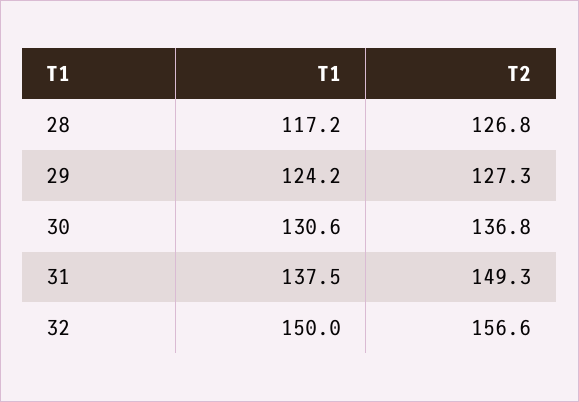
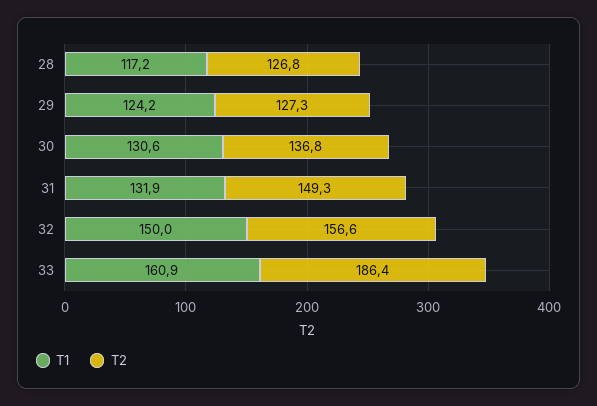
  {
    "T1": {
      "28": 117.2,
      "29": 124.2,
      "30": 130.6,
-     "31": 137.5,
+     "31": 131.9,
-     "32": 150
+     "32": 150,
+     "33": 160.9
    },
    "T2": {
      "28": 126.8,
      "29": 127.3,
      "30": 136.8,
      "31": 149.3,
-     "32": 156.6
+     "32": 156.6,
+     "33": 186.4
    }
  }

